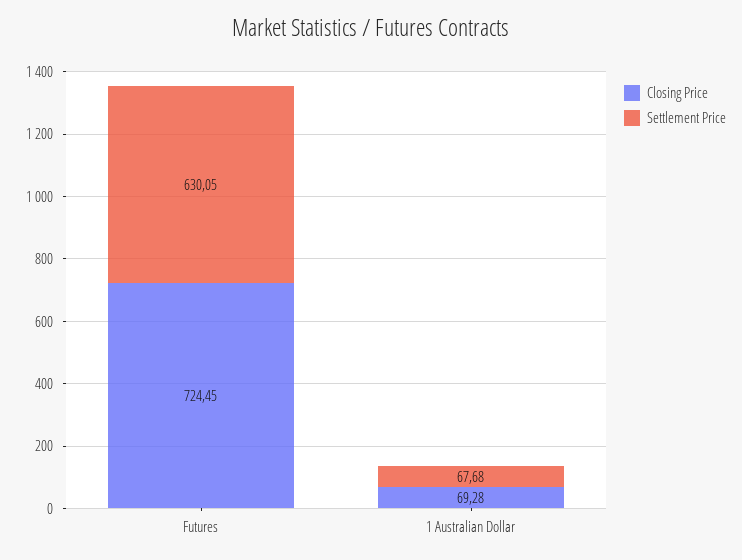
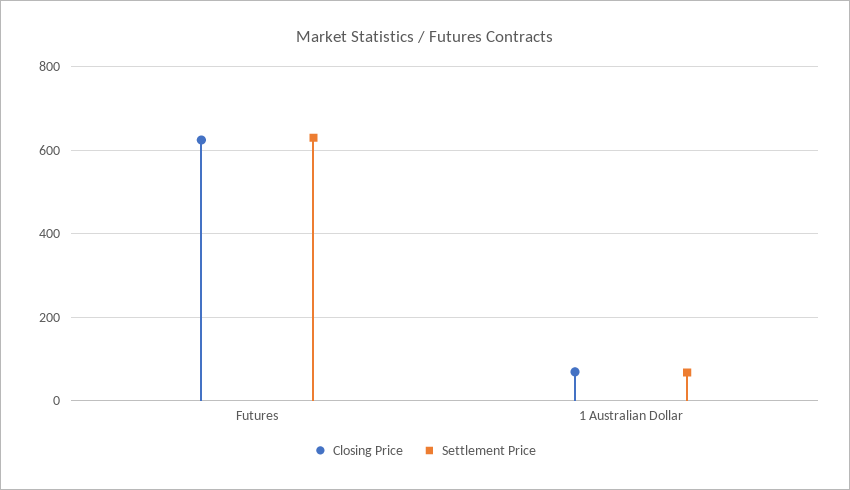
  {
    "Closing Price": {
-     "Futures": 724.45,
+     "Futures": 620,
      "1 Australian Dollar": 69.28
    },
    "Settlement Price": {
      "Futures": 630.05,
      "1 Australian Dollar": 67.68
    }
  }

